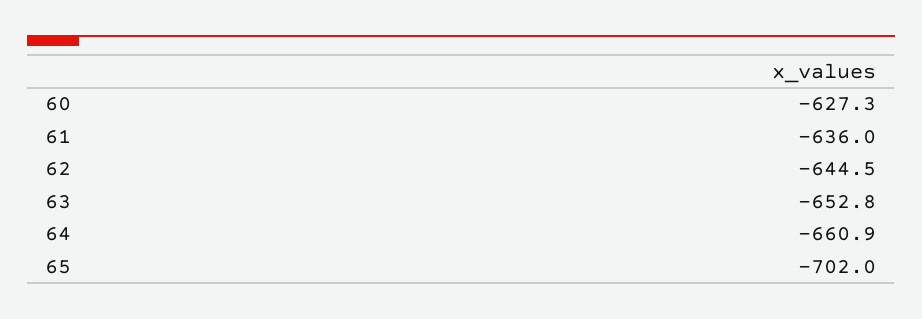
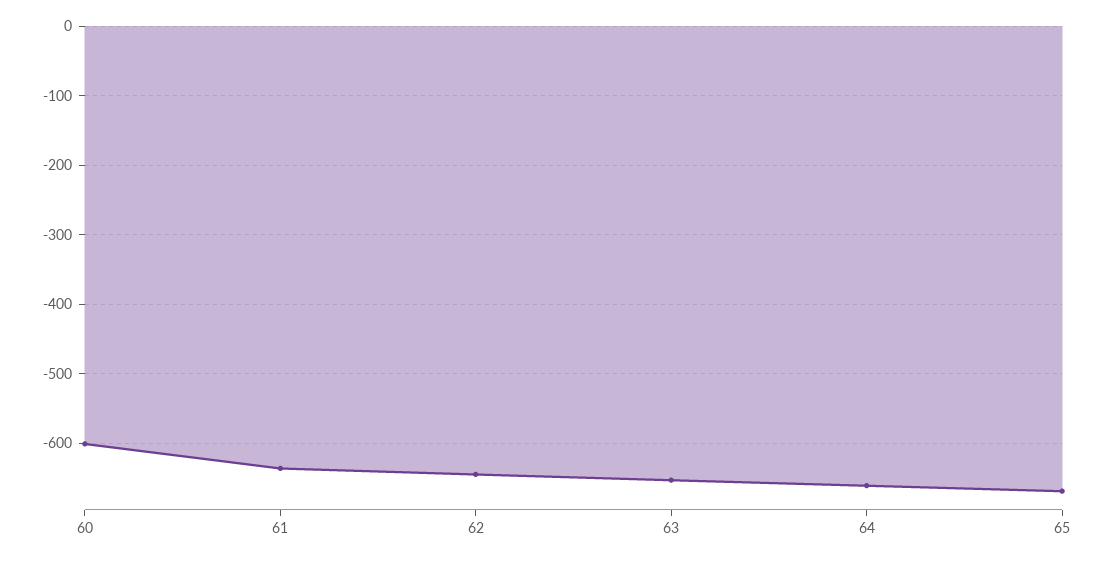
  {
-   "60": -627.3,
+   "60": -600,
    "61": -636,
    "62": -644.5,
    "63": -652.8,
    "64": -660.9,
-   "65": -702
+   "65": -670
  }

